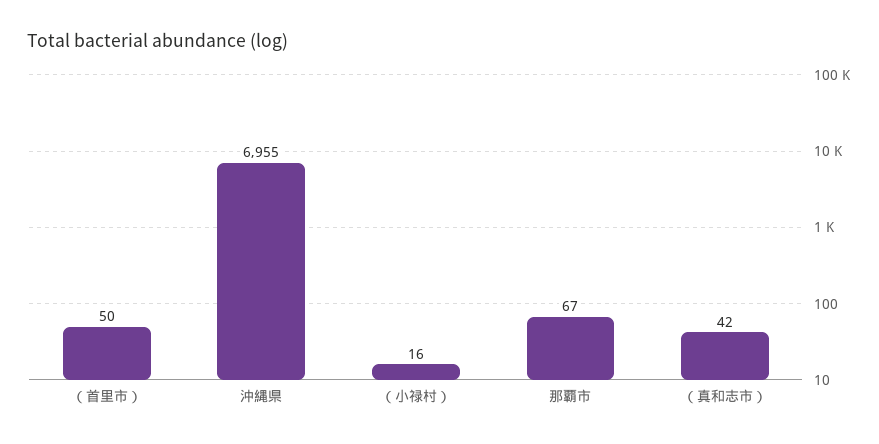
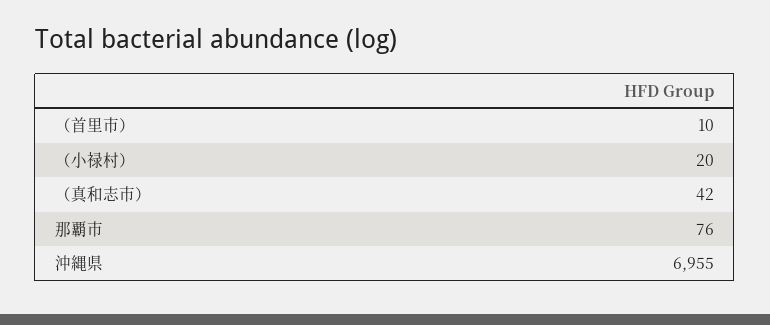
  {
-   "（首里市）": 50,
+   "（首里市）": 10,
    "沖縄県": 6955,
-   "（小禄村）": 16,
+   "（小禄村）": 20,
-   "那覇市": 67,
+   "那覇市": 76,
    "（真和志市）": 42
  }

